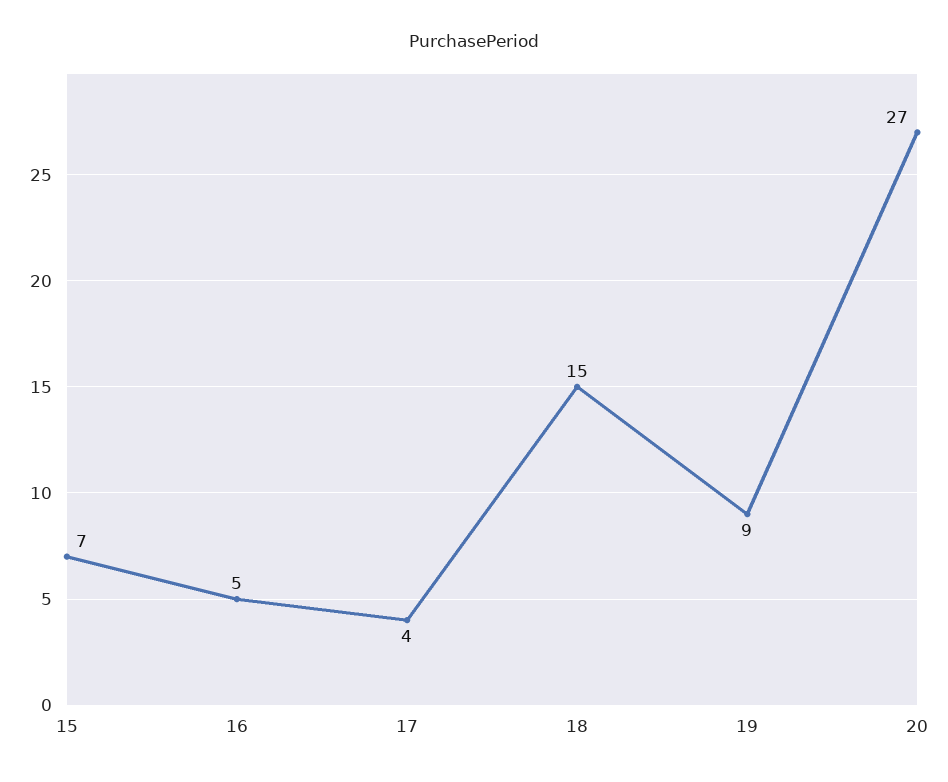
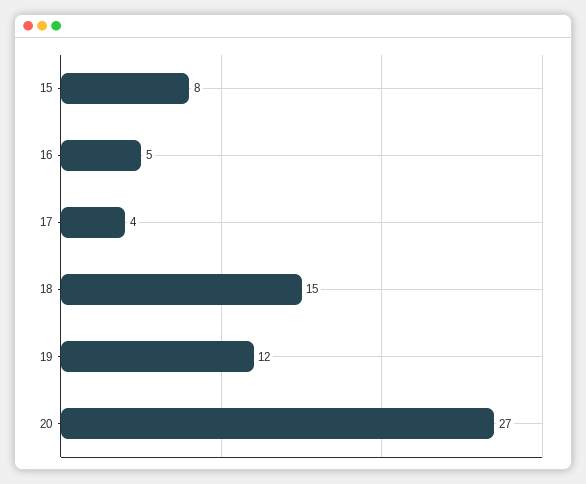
  {
-   "15": 7,
+   "15": 8,
    "16": 5,
    "17": 4,
    "18": 15,
-   "19": 9,
+   "19": 12,
    "20": 27
  }

